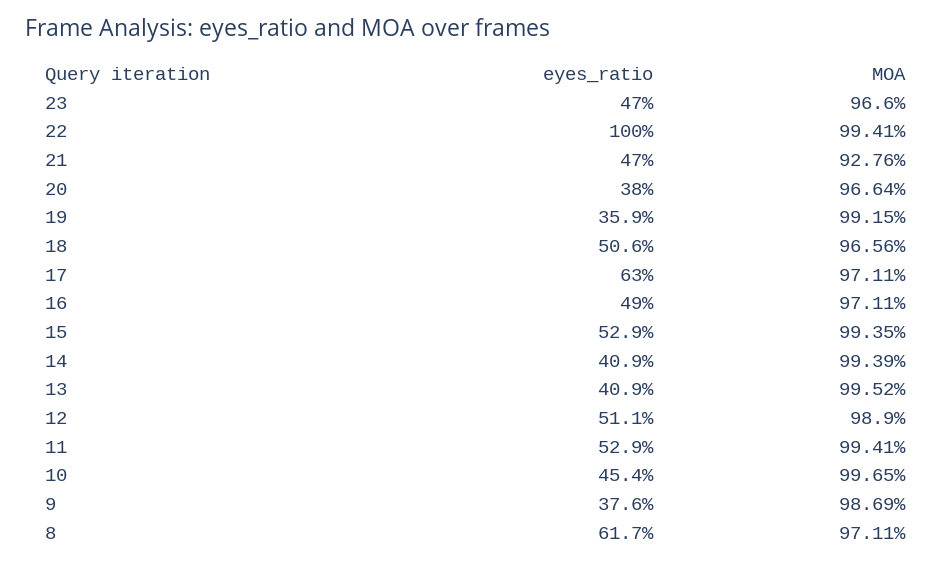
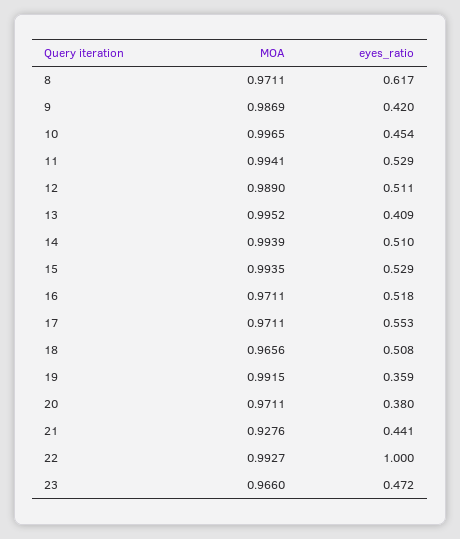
  {
    "eyes_ratio": {
-     "23": 0.47,
+     "23": 0.472,
      "22": 1,
-     "21": 0.47,
+     "21": 0.441,
      "20": 0.38,
      "19": 0.359,
-     "18": 0.506,
+     "18": 0.508,
-     "17": 0.63,
+     "17": 0.553,
-     "16": 0.49,
+     "16": 0.518,
      "15": 0.529,
-     "14": 0.409,
+     "14": 0.51,
      "13": 0.409,
      "12": 0.511,
      "11": 0.529,
      "10": 0.454,
-     "9": 0.376,
+     "9": 0.42,
      "8": 0.617
    },
    "MOA": {
      "23": 0.966,
-     "22": 0.9941,
+     "22": 0.9927,
      "21": 0.9276,
-     "20": 0.9664,
+     "20": 0.9711,
      "19": 0.9915,
      "18": 0.9656,
      "17": 0.9711,
      "16": 0.9711,
      "15": 0.9935,
      "14": 0.9939,
      "13": 0.9952,
      "12": 0.989,
      "11": 0.9941,
      "10": 0.9965,
      "9": 0.9869,
      "8": 0.9711
    }
  }

